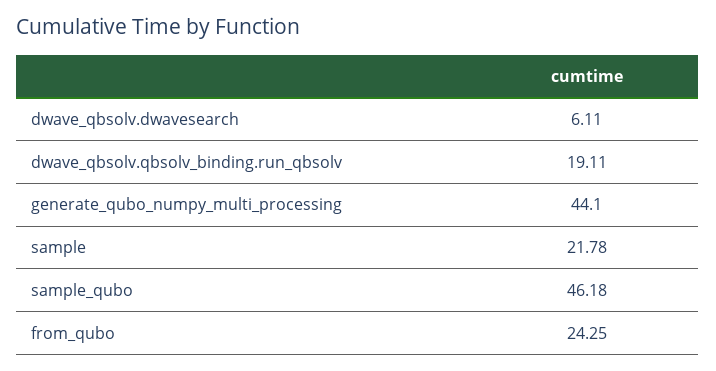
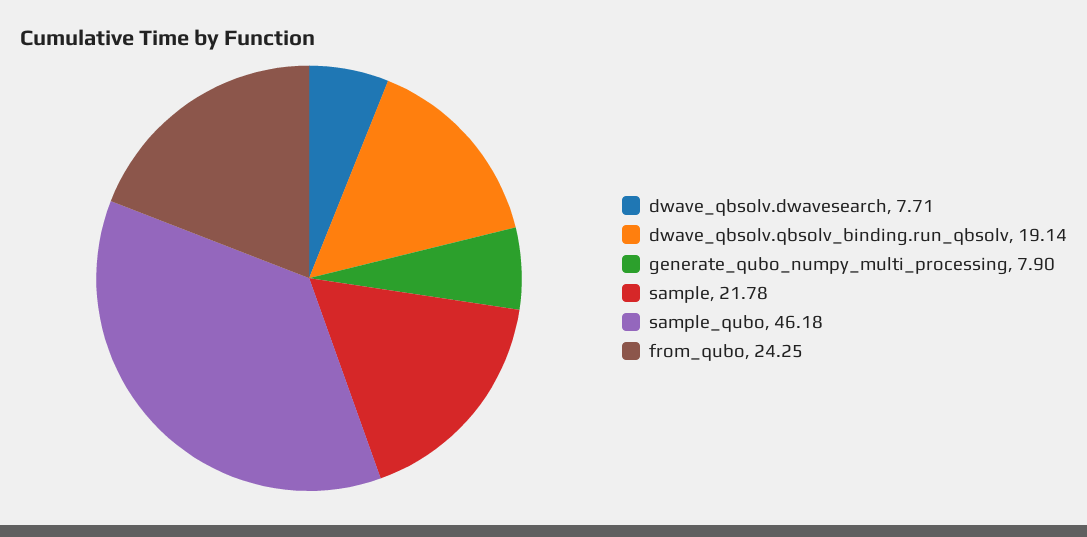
  {
-   "dwave_qbsolv.dwavesearch": 6.11,
+   "dwave_qbsolv.dwavesearch": 7.71,
-   "dwave_qbsolv.qbsolv_binding.run_qbsolv": 19.11,
+   "dwave_qbsolv.qbsolv_binding.run_qbsolv": 19.14,
-   "generate_qubo_numpy_multi_processing": 44.1,
+   "generate_qubo_numpy_multi_processing": 7.9,
    "sample": 21.78,
    "sample_qubo": 46.18,
    "from_qubo": 24.25
  }

